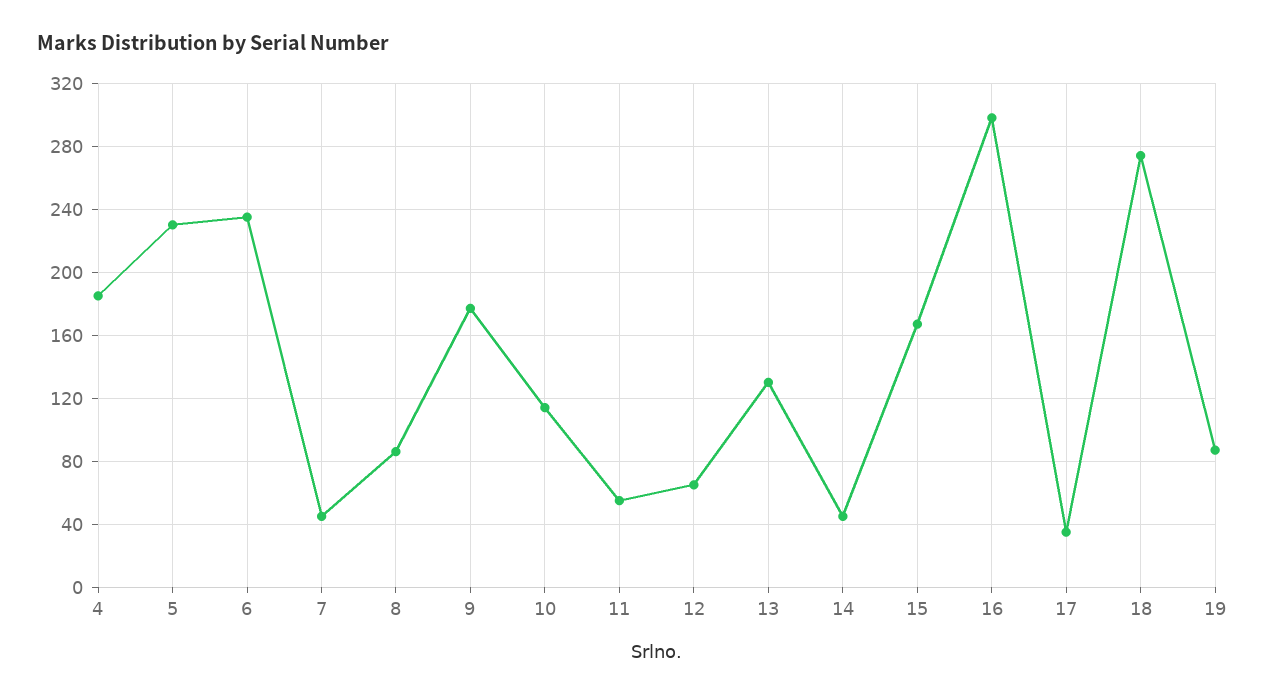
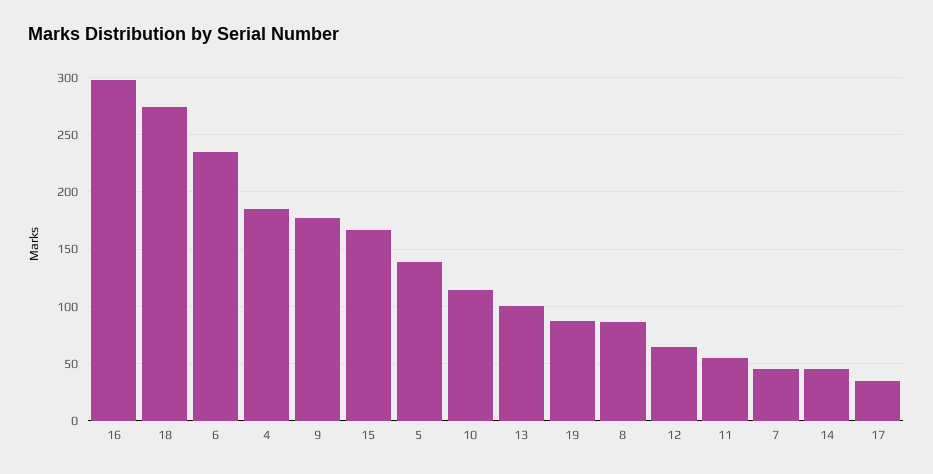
  {
    "4": 185,
-   "5": 230,
+   "5": 140,
    "6": 235,
    "7": 45,
    "8": 85,
    "9": 175,
    "10": 115,
    "11": 55,
    "12": 65,
-   "13": 130,
+   "13": 100,
    "14": 45,
    "15": 165,
    "16": 300,
    "17": 35,
    "18": 275,
    "19": 85
  }

